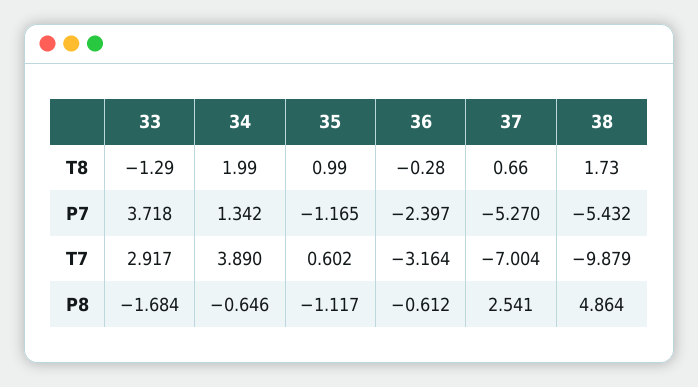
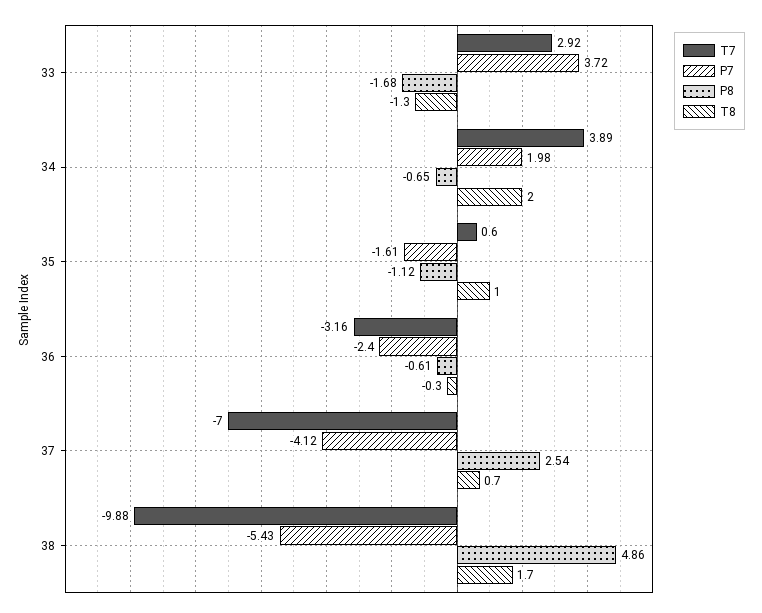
  {
    "T8": {
      "33": -1.29,
      "34": 1.99,
      "35": 0.99,
      "36": -0.28,
      "37": 0.66,
      "38": 1.73
    },
    "P7": {
      "33": 3.718,
-     "34": 1.342,
+     "34": 1.98,
-     "35": -1.165,
+     "35": -1.61,
      "36": -2.397,
-     "37": -5.27,
+     "37": -4.12,
      "38": -5.432
    },
    "T7": {
      "33": 2.917,
      "34": 3.89,
      "35": 0.602,
      "36": -3.164,
      "37": -7.004,
      "38": -9.879
    },
    "P8": {
      "33": -1.684,
      "34": -0.646,
      "35": -1.117,
      "36": -0.612,
      "37": 2.541,
      "38": 4.864
    }
  }

